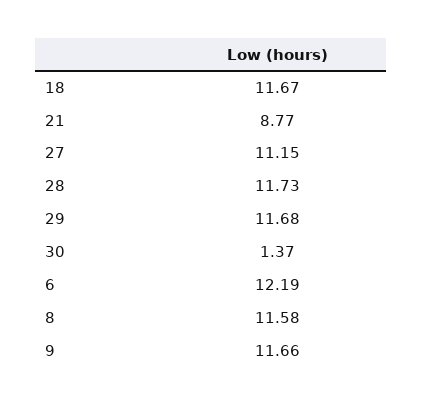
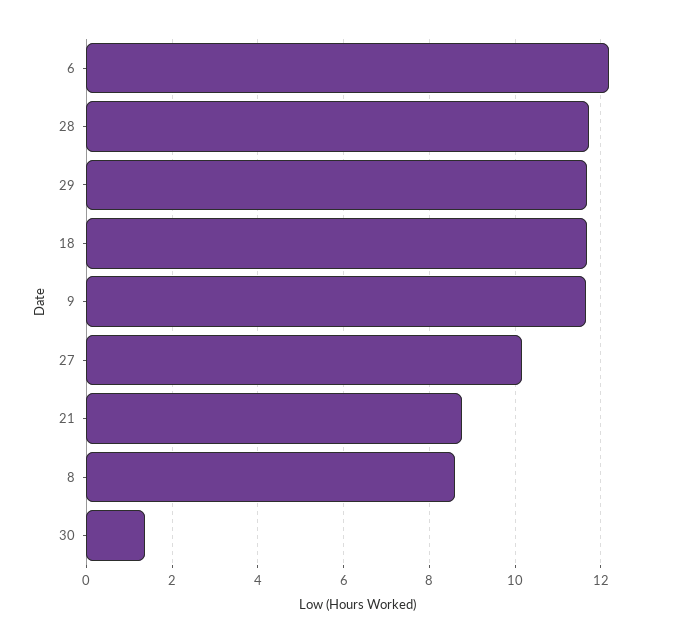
  {
    "18": 11.67,
    "21": 8.77,
-   "27": 11.15,
+   "27": 10.2,
    "28": 11.73,
    "29": 11.68,
    "30": 1.37,
    "6": 12.19,
-   "8": 11.58,
+   "8": 8.6,
    "9": 11.66
  }

